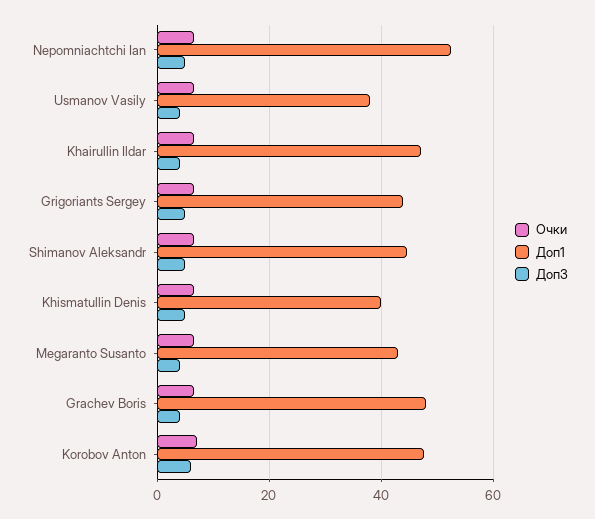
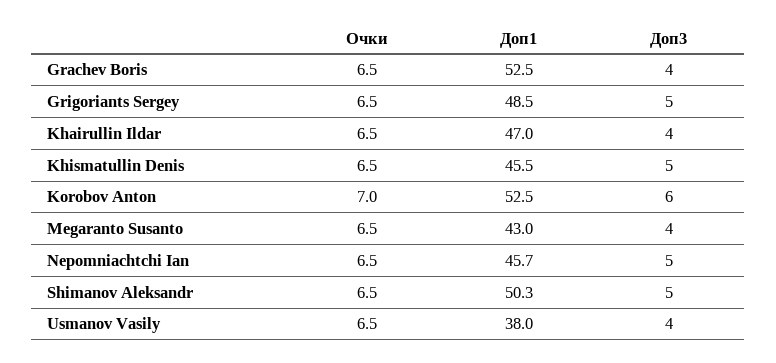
  {
    "Очки": {
      "Nepomniachtchi Ian": 6.5,
      "Usmanov Vasily": 6.5,
      "Khairullin Ildar": 6.5,
      "Grigoriants Sergey": 6.5,
      "Shimanov Aleksandr": 6.5,
      "Khismatullin Denis": 6.5,
      "Megaranto Susanto": 6.5,
      "Grachev Boris": 6.5,
      "Korobov Anton": 7
    },
    "Доп1": {
-     "Nepomniachtchi Ian": 52,
+     "Nepomniachtchi Ian": 45.7,
      "Usmanov Vasily": 38,
      "Khairullin Ildar": 47,
-     "Grigoriants Sergey": 44,
+     "Grigoriants Sergey": 48.5,
-     "Shimanov Aleksandr": 44,
+     "Shimanov Aleksandr": 50.3,
-     "Khismatullin Denis": 40,
+     "Khismatullin Denis": 45.5,
      "Megaranto Susanto": 43,
-     "Grachev Boris": 48,
+     "Grachev Boris": 52.5,
-     "Korobov Anton": 48
+     "Korobov Anton": 52.5
    },
    "Доп3": {
      "Nepomniachtchi Ian": 5,
      "Usmanov Vasily": 4,
      "Khairullin Ildar": 4,
      "Grigoriants Sergey": 5,
      "Shimanov Aleksandr": 5,
      "Khismatullin Denis": 5,
      "Megaranto Susanto": 4,
      "Grachev Boris": 4,
      "Korobov Anton": 6
    }
  }

